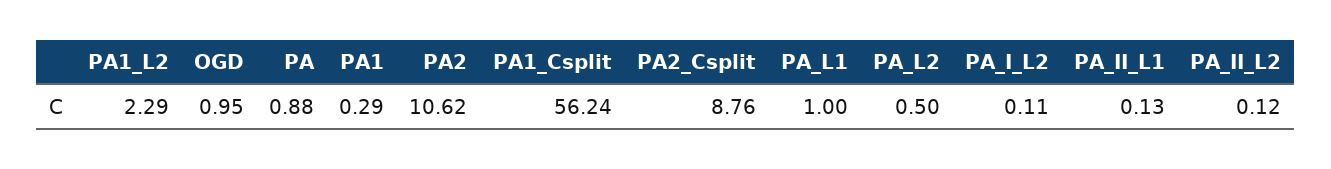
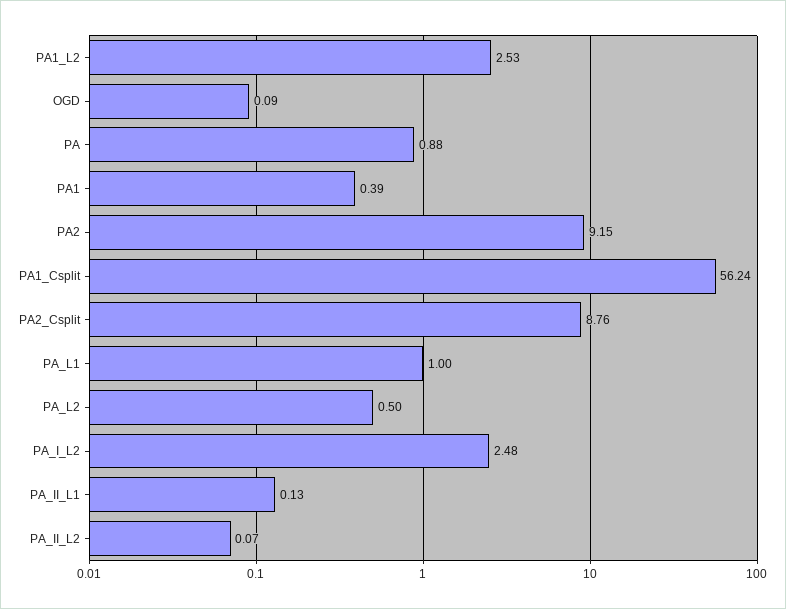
  {
-   "PA1_L2": 2.29,
+   "PA1_L2": 2.53,
-   "OGD": 0.95,
+   "OGD": 0.09,
    "PA": 0.88,
-   "PA1": 0.29,
+   "PA1": 0.39,
-   "PA2": 10.62,
+   "PA2": 9.15,
    "PA1_Csplit": 56.24,
    "PA2_Csplit": 8.76,
    "PA_L1": 1,
    "PA_L2": 0.5,
-   "PA_I_L2": 0.11,
+   "PA_I_L2": 2.48,
    "PA_II_L1": 0.13,
-   "PA_II_L2": 0.12
+   "PA_II_L2": 0.07
  }

